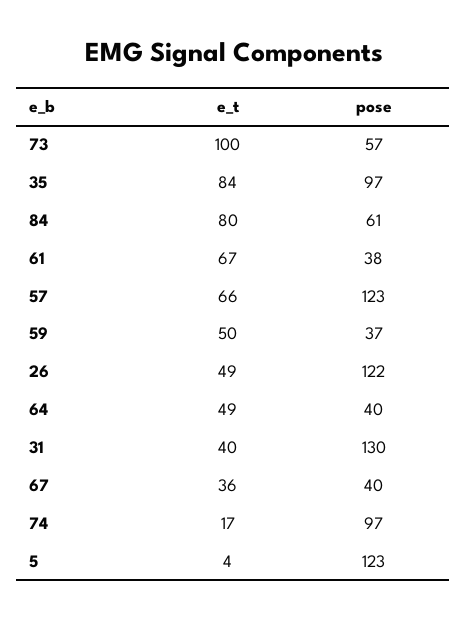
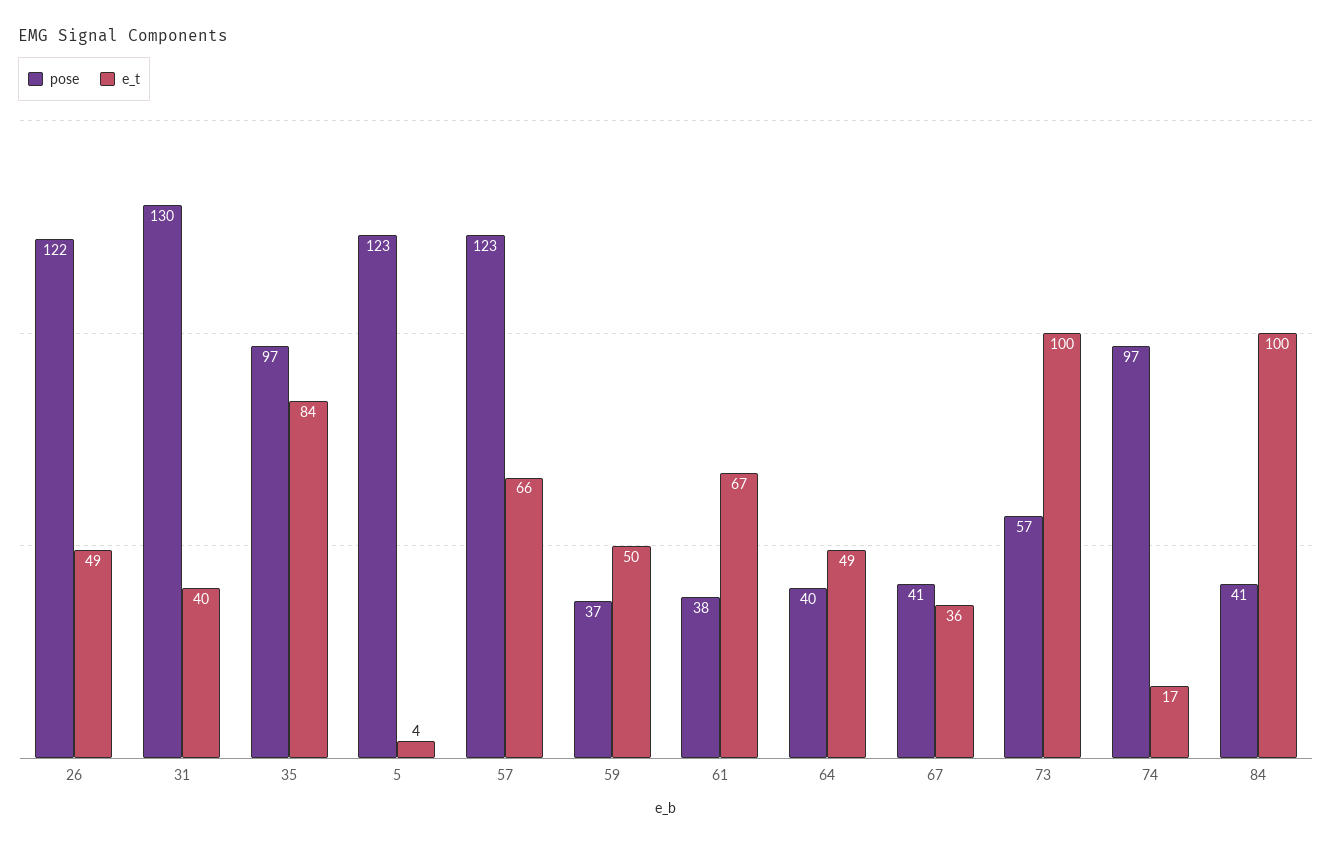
  {
    "e_t": {
      "73": 100,
      "35": 84,
-     "84": 80,
+     "84": 100,
      "61": 67,
      "57": 66,
      "59": 50,
      "26": 49,
      "64": 49,
      "31": 40,
      "67": 36,
      "74": 17,
      "5": 4
    },
    "pose": {
      "73": 57,
      "35": 97,
-     "84": 61,
+     "84": 41,
      "61": 38,
      "57": 123,
      "59": 37,
      "26": 122,
      "64": 40,
      "31": 130,
-     "67": 40,
+     "67": 41,
      "74": 97,
      "5": 123
    }
  }

